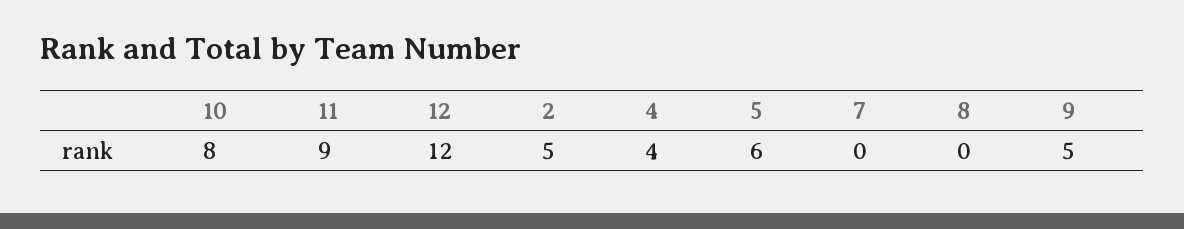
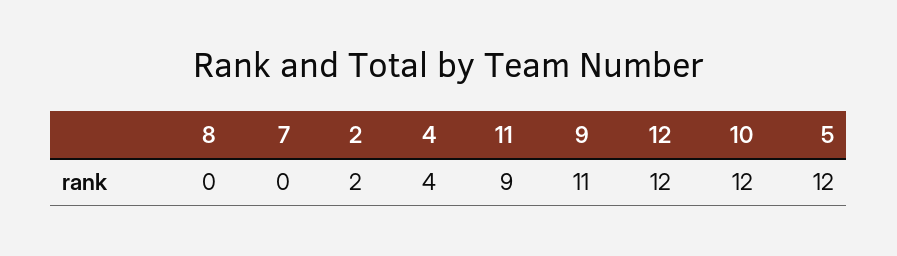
  {
-   "10": 8,
+   "10": 12,
    "11": 9,
    "12": 12,
-   "2": 5,
+   "2": 2,
    "4": 4,
-   "5": 6,
+   "5": 12,
    "7": 0,
    "8": 0,
-   "9": 5
+   "9": 11
  }

